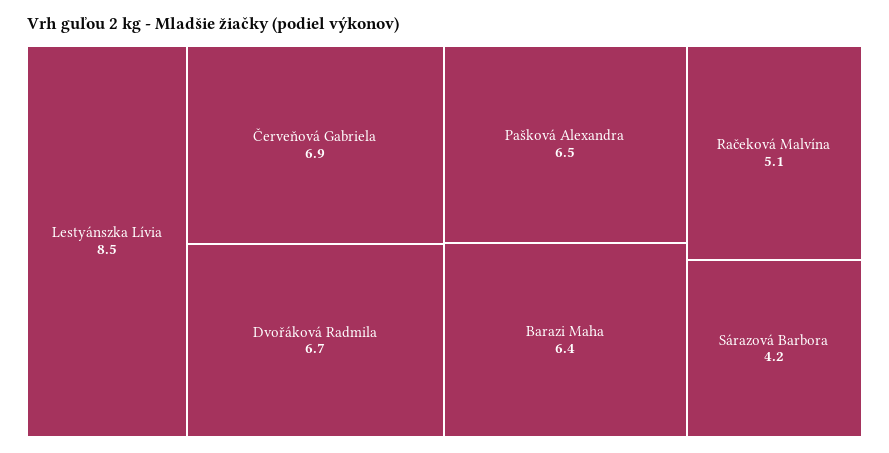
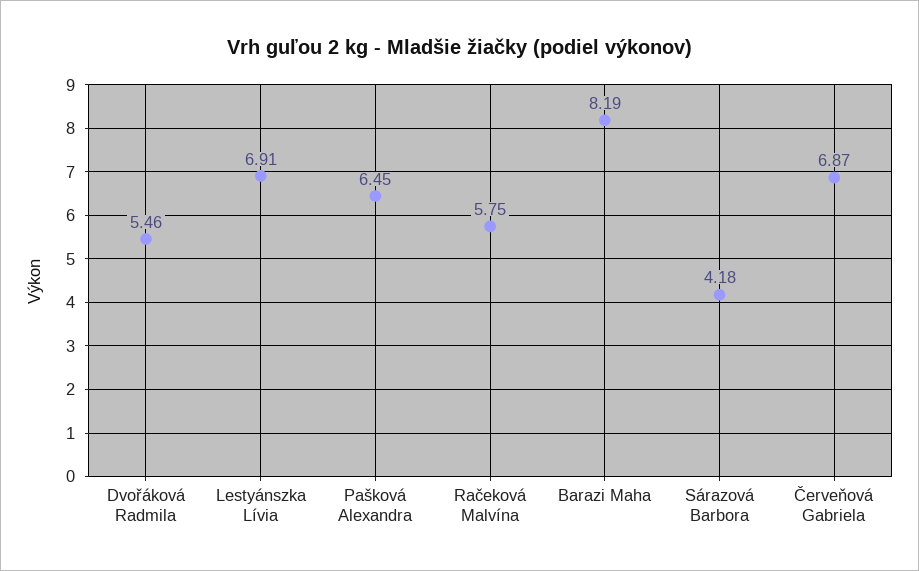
  {
-   "Lestyánszka Lívia": 8.5,
+   "Lestyánszka Lívia": 6.91,
    "Červeňová Gabriela": 6.87,
-   "Dvořáková Radmila": 6.7,
+   "Dvořáková Radmila": 5.46,
    "Pašková Alexandra": 6.45,
-   "Barazi Maha": 6.4,
+   "Barazi Maha": 8.19,
-   "Račeková Malvína": 5.1,
+   "Račeková Malvína": 5.75,
    "Sárazová Barbora": 4.18
  }

